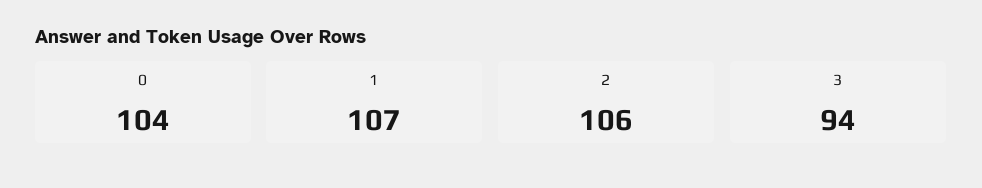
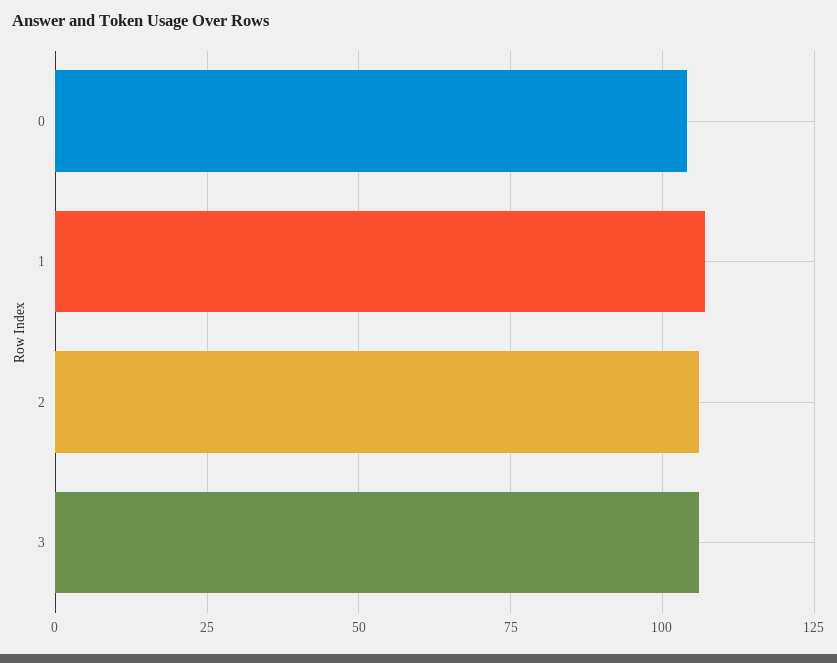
  {
    "0": 104,
    "1": 107,
    "2": 106,
-   "3": 94
+   "3": 105
  }

